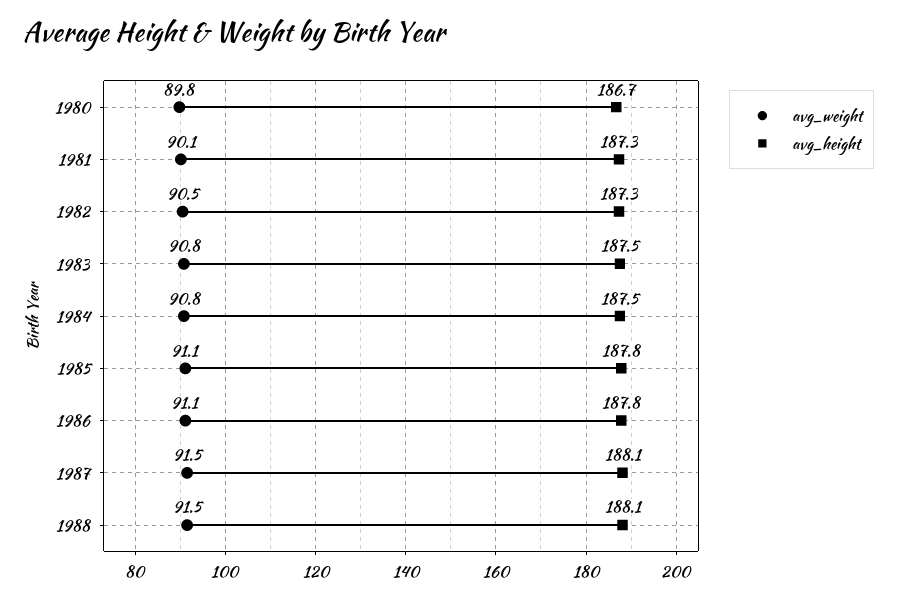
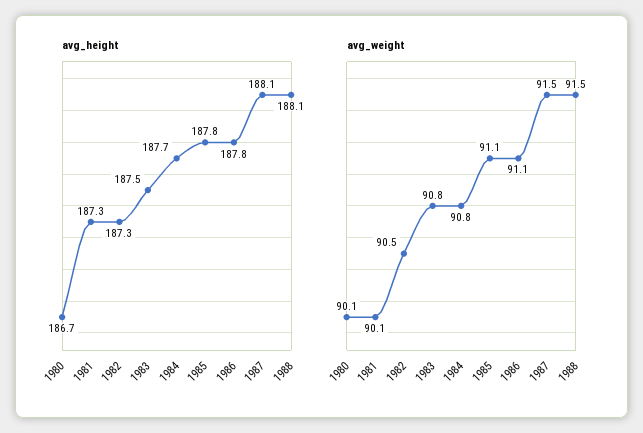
  {
    "avg_weight": {
-     "1980": 89.8,
+     "1980": 90.1,
      "1981": 90.1,
      "1982": 90.5,
      "1983": 90.8,
      "1984": 90.8,
      "1985": 91.1,
      "1986": 91.1,
      "1987": 91.5,
      "1988": 91.5
    },
    "avg_height": {
      "1980": 186.7,
      "1981": 187.3,
      "1982": 187.3,
      "1983": 187.5,
-     "1984": 187.5,
+     "1984": 187.7,
      "1985": 187.8,
      "1986": 187.8,
      "1987": 188.1,
      "1988": 188.1
    }
  }

